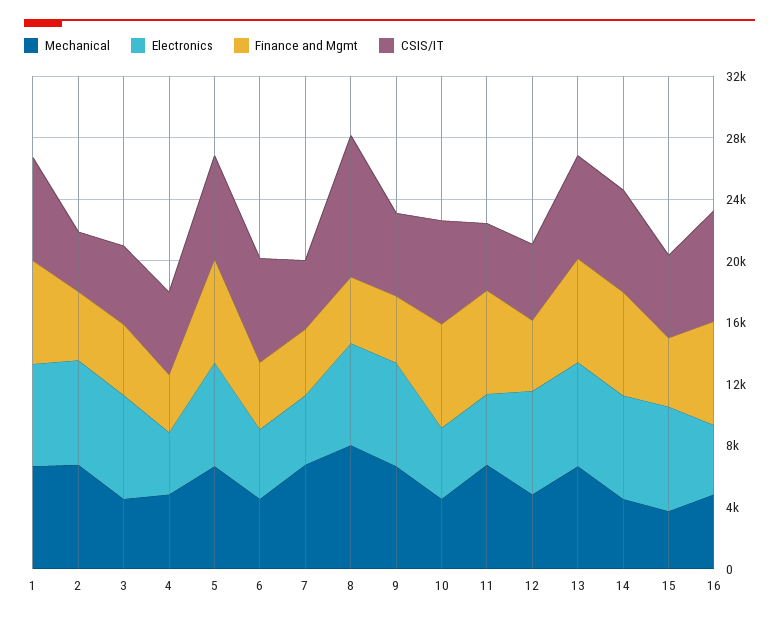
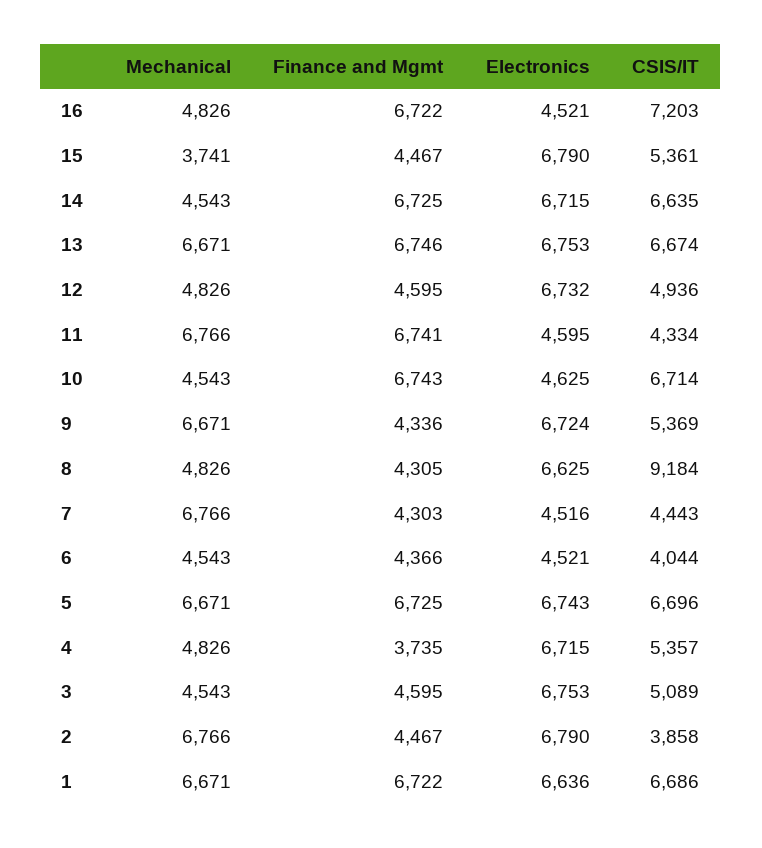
  {
    "Mechanical": {
      "1": 6671,
      "2": 6766,
      "3": 4543,
      "4": 4826,
      "5": 6671,
      "6": 4543,
      "7": 6766,
-     "8": 8000,
+     "8": 4826,
      "9": 6671,
      "10": 4543,
      "11": 6766,
      "12": 4826,
      "13": 6671,
      "14": 4543,
      "15": 3741,
      "16": 4826
    },
    "Electronics": {
      "1": 6636,
      "2": 6790,
      "3": 6753,
-     "4": 4000,
+     "4": 6715,
      "5": 6743,
      "6": 4521,
      "7": 4516,
      "8": 6625,
      "9": 6724,
      "10": 4625,
      "11": 4595,
      "12": 6732,
      "13": 6753,
      "14": 6715,
      "15": 6790,
      "16": 4521
    },
    "Finance and Mgmt": {
      "1": 6722,
      "2": 4467,
      "3": 4595,
      "4": 3735,
      "5": 6725,
      "6": 4366,
      "7": 4303,
      "8": 4305,
      "9": 4336,
      "10": 6743,
      "11": 6741,
      "12": 4595,
      "13": 6746,
      "14": 6725,
      "15": 4467,
      "16": 6722
    },
    "CSIS/IT": {
      "1": 6686,
      "2": 3858,
      "3": 5089,
      "4": 5357,
      "5": 6696,
-     "6": 7000,
+     "6": 4044,
      "7": 4443,
      "8": 9184,
      "9": 5369,
      "10": 6714,
      "11": 4334,
      "12": 4936,
      "13": 6674,
      "14": 6635,
      "15": 5361,
      "16": 7203
    }
  }

